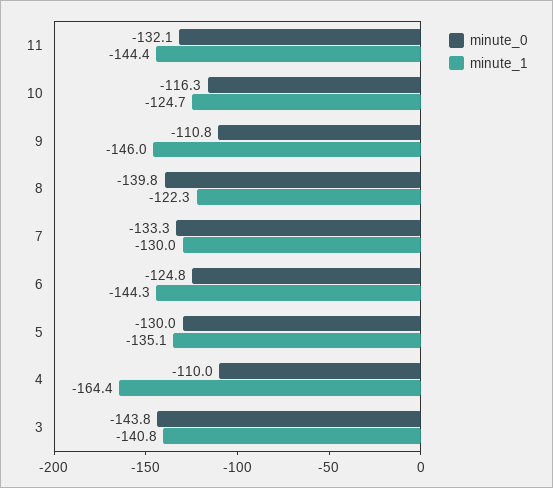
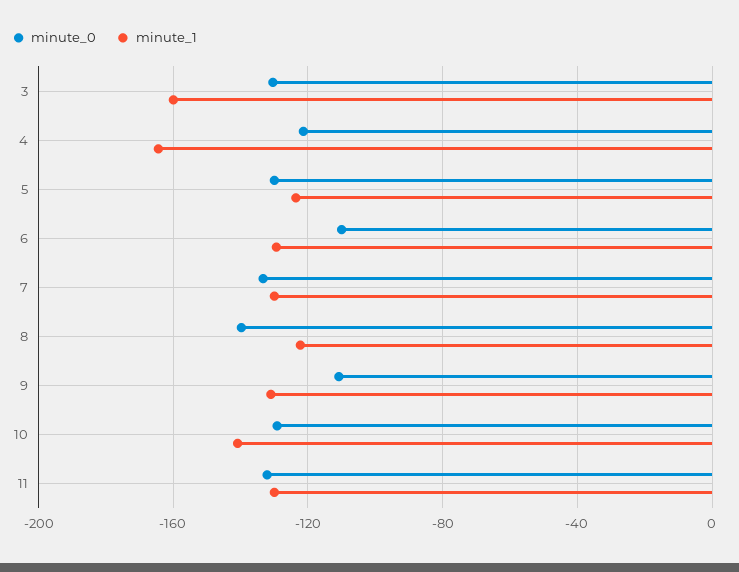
  {
    "minute_0": {
      "11": -132.1,
-     "10": -116.3,
+     "10": -130,
      "9": -110.8,
      "8": -139.8,
      "7": -133.3,
-     "6": -124.8,
+     "6": -110,
      "5": -130,
-     "4": -110,
+     "4": -120,
-     "3": -143.8
+     "3": -130
    },
    "minute_1": {
-     "11": -144.4,
+     "11": -130,
-     "10": -124.7,
+     "10": -140,
-     "9": -146,
+     "9": -130,
      "8": -122.3,
      "7": -130,
-     "6": -144.3,
+     "6": -130,
-     "5": -135.1,
+     "5": -125,
      "4": -164.4,
-     "3": -140.8
+     "3": -160
    }
  }

